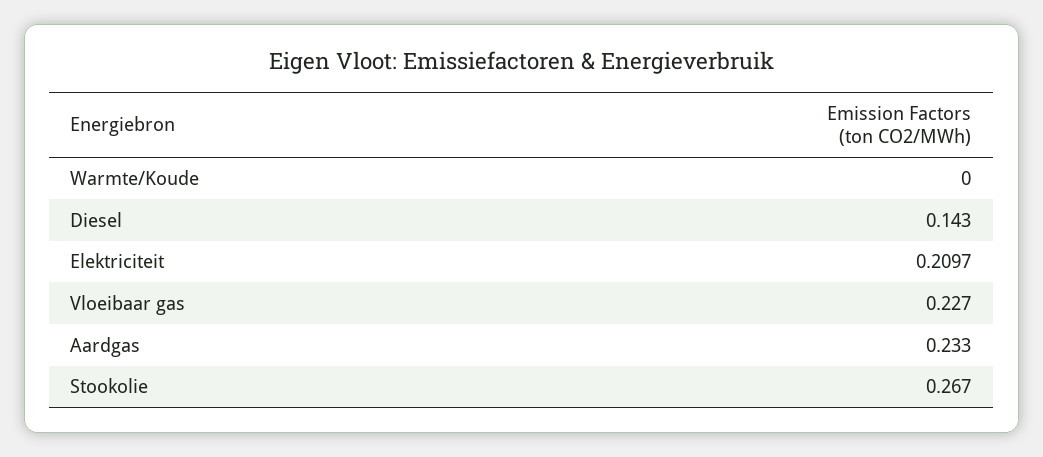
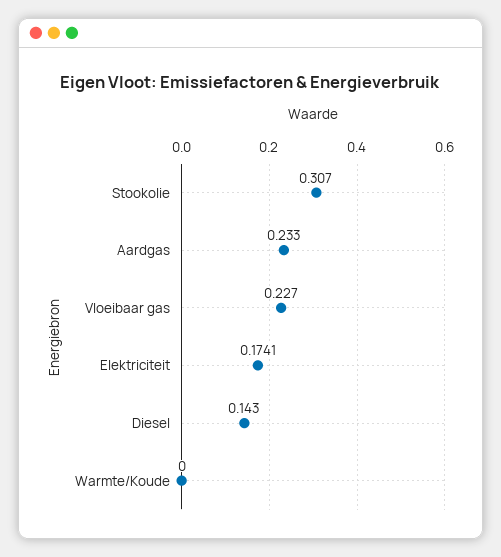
  {
    "Warmte/Koude": 0,
    "Diesel": 0.143,
-   "Elektriciteit": 0.2097,
+   "Elektriciteit": 0.1741,
    "Vloeibaar gas": 0.227,
    "Aardgas": 0.233,
-   "Stookolie": 0.267
+   "Stookolie": 0.307
  }

